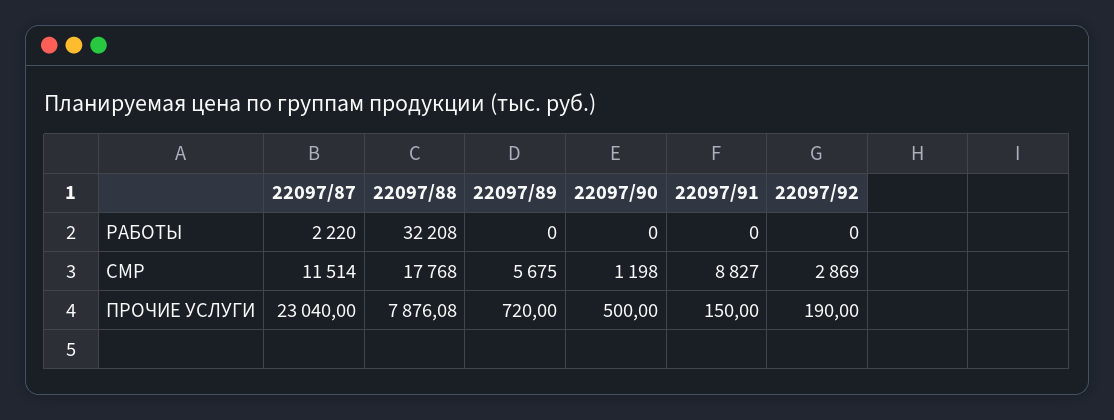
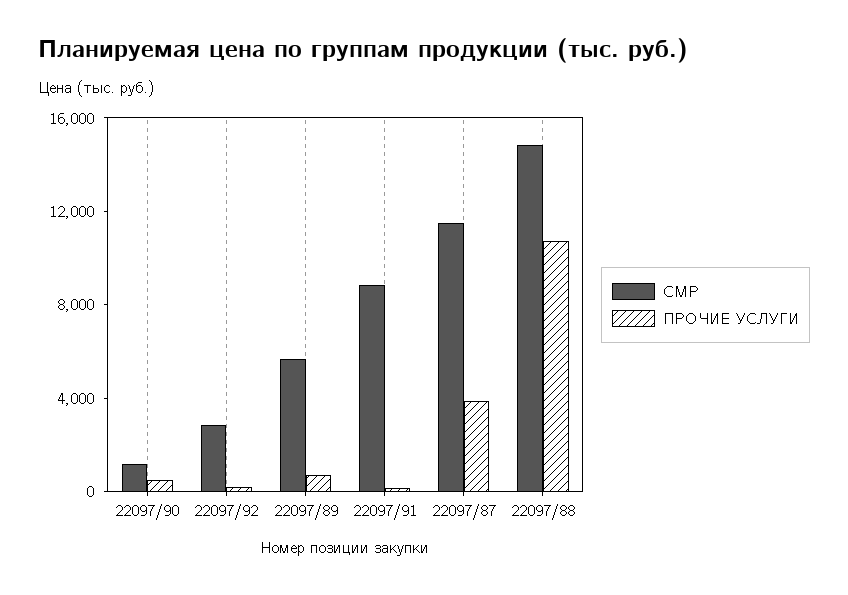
  {
-   "РАБОТЫ": {
-     "22097/87": 2220,
-     "22097/88": 32208,
-     "22097/89": 0,
-     "22097/90": 0,
-     "22097/91": 0,
-     "22097/92": 0
-   },
    "СМР": {
      "22097/87": 11514,
-     "22097/88": 17768,
+     "22097/88": 15000,
      "22097/89": 5675,
      "22097/90": 1198,
      "22097/91": 8827,
      "22097/92": 2869
    },
    "ПРОЧИЕ УСЛУГИ": {
-     "22097/87": 23040,
+     "22097/87": 4000,
-     "22097/88": 7876.08,
+     "22097/88": 11000,
      "22097/89": 720,
      "22097/90": 500,
      "22097/91": 150,
      "22097/92": 190
    }
  }

